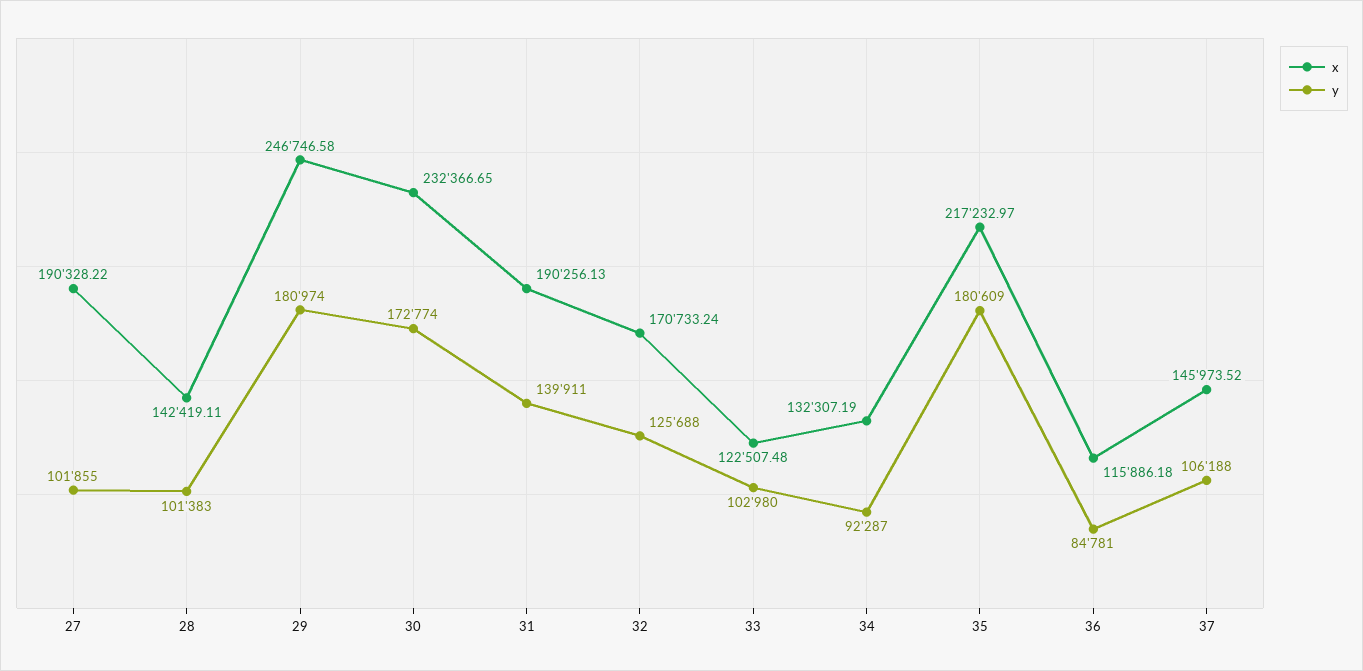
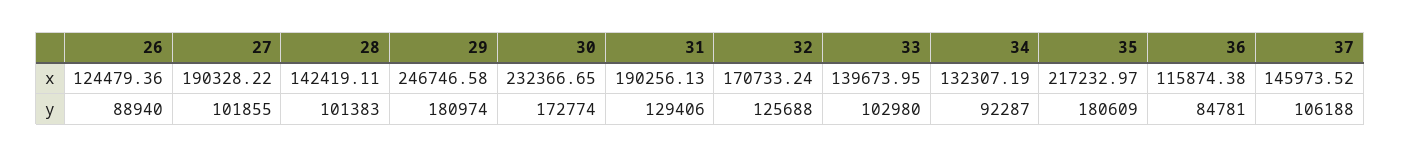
  {
    "x": {
      "27": 190328.22,
      "28": 142419.11,
      "29": 246746.58,
      "30": 232366.65,
      "31": 190256.13,
      "32": 170733.24,
-     "33": 122507.48,
+     "33": 139673.95,
      "34": 132307.19,
      "35": 217232.97,
-     "36": 115886.18,
+     "36": 115874.38,
-     "37": 145973.52
+     "37": 145973.52,
+     "26": 124479.36
    },
    "y": {
      "27": 101855,
      "28": 101383,
      "29": 180974,
      "30": 172774,
-     "31": 139911,
+     "31": 129406,
      "32": 125688,
      "33": 102980,
      "34": 92287,
      "35": 180609,
      "36": 84781,
-     "37": 106188
+     "37": 106188,
+     "26": 88940
    }
  }

